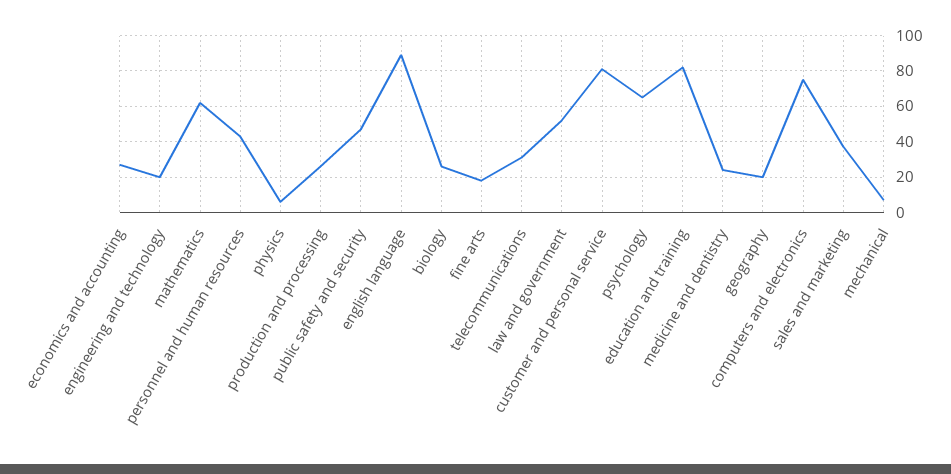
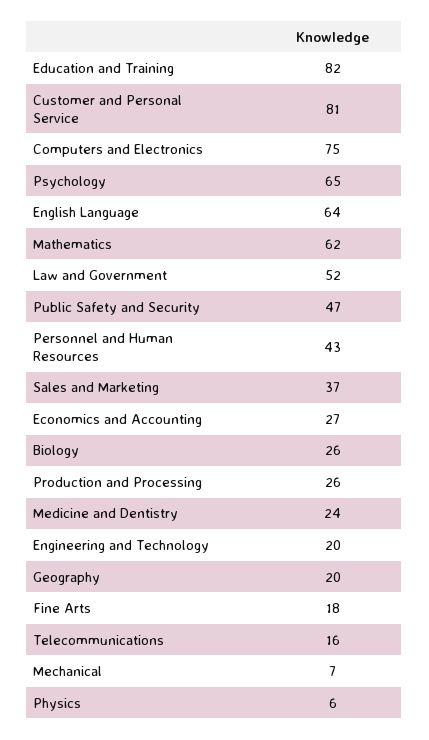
  {
    "economics and accounting": 27,
    "engineering and technology": 20,
    "mathematics": 62,
    "personnel and human resources": 43,
    "physics": 6,
    "production and processing": 26,
    "public safety and security": 47,
-   "english language": 90,
+   "english language": 64,
    "biology": 26,
    "fine arts": 18,
-   "telecommunications": 30,
+   "telecommunications": 16,
    "law and government": 52,
    "customer and personal service": 81,
    "psychology": 65,
    "education and training": 82,
    "medicine and dentistry": 24,
    "geography": 20,
    "computers and electronics": 75,
    "sales and marketing": 37,
    "mechanical": 7
  }

